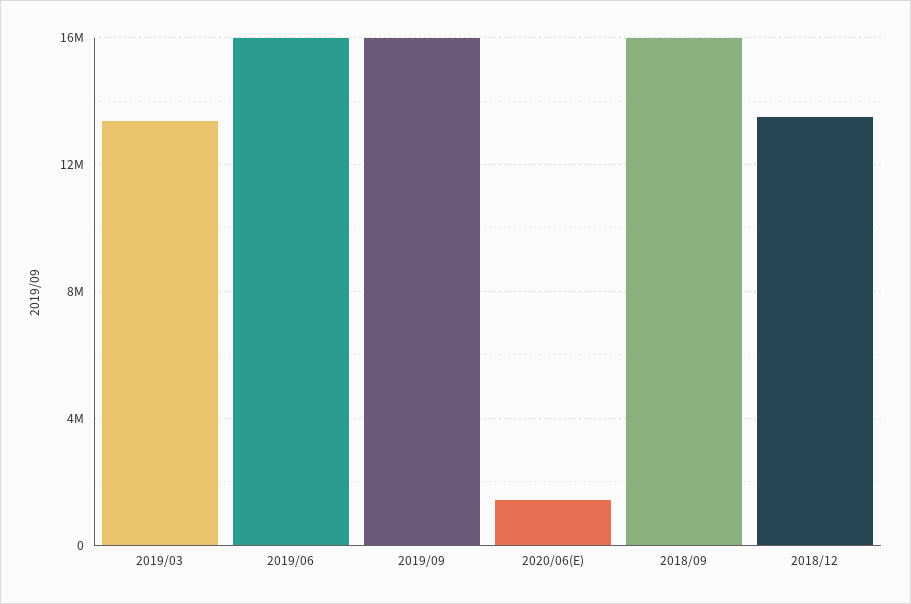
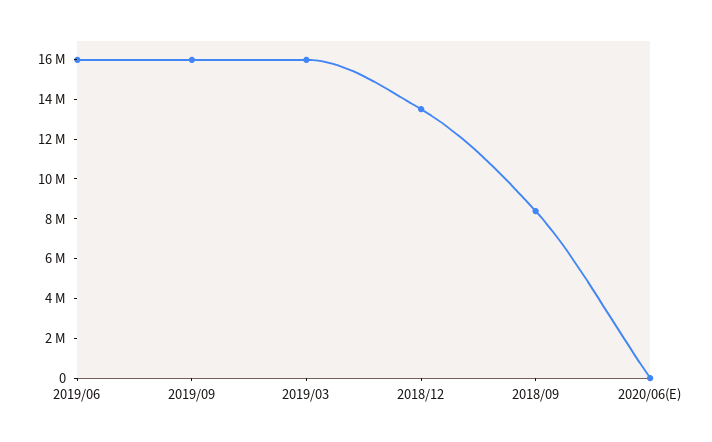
  {
-   "2019/03": 13500000,
+   "2019/03": 16000000,
    "2019/06": 16000000,
    "2019/09": 16000000,
-   "2020/06(E)": 1500000,
+   "2020/06(E)": 0,
-   "2018/09": 16000000,
+   "2018/09": 8500000,
    "2018/12": 13500000
  }

